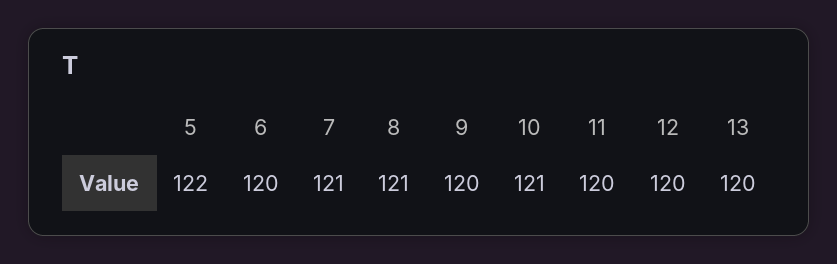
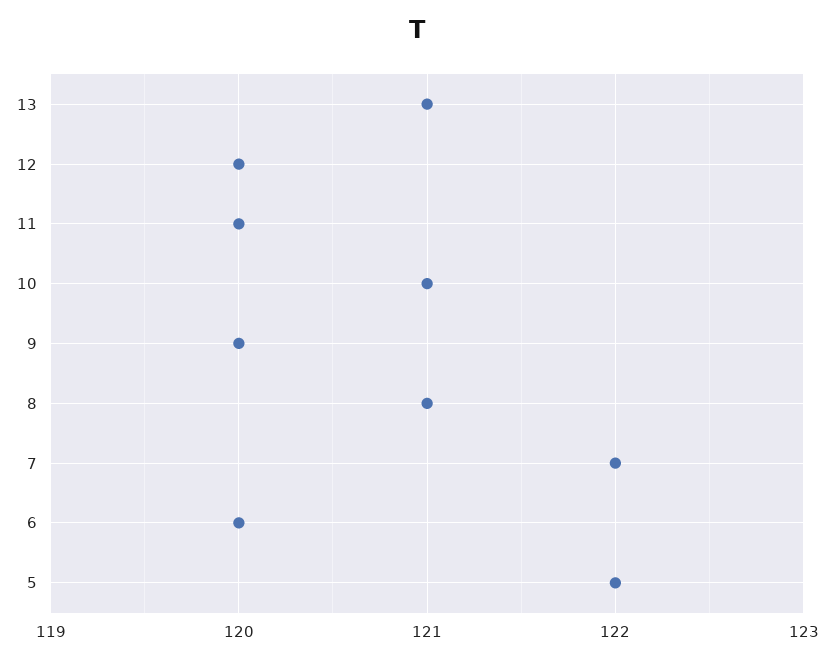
  {
    "5": 122,
    "6": 120,
-   "7": 121,
+   "7": 122,
    "8": 121,
    "9": 120,
    "10": 121,
    "11": 120,
    "12": 120,
-   "13": 120
+   "13": 121
  }

